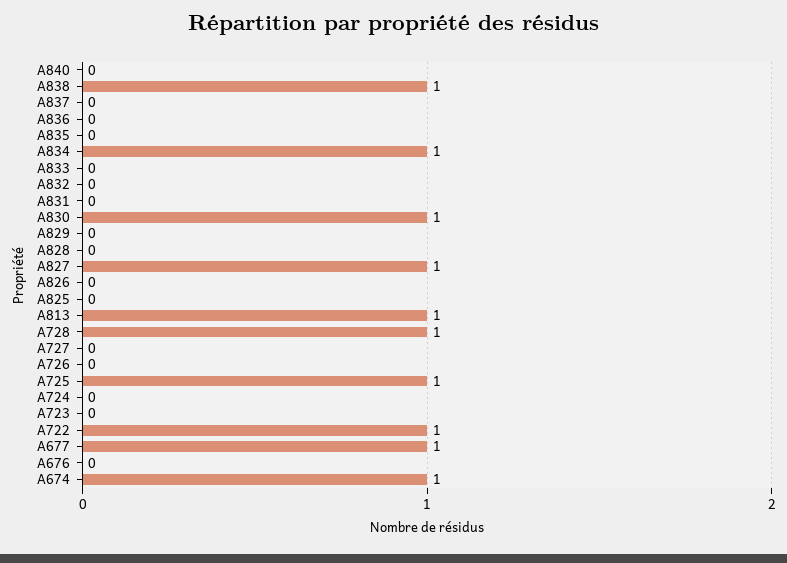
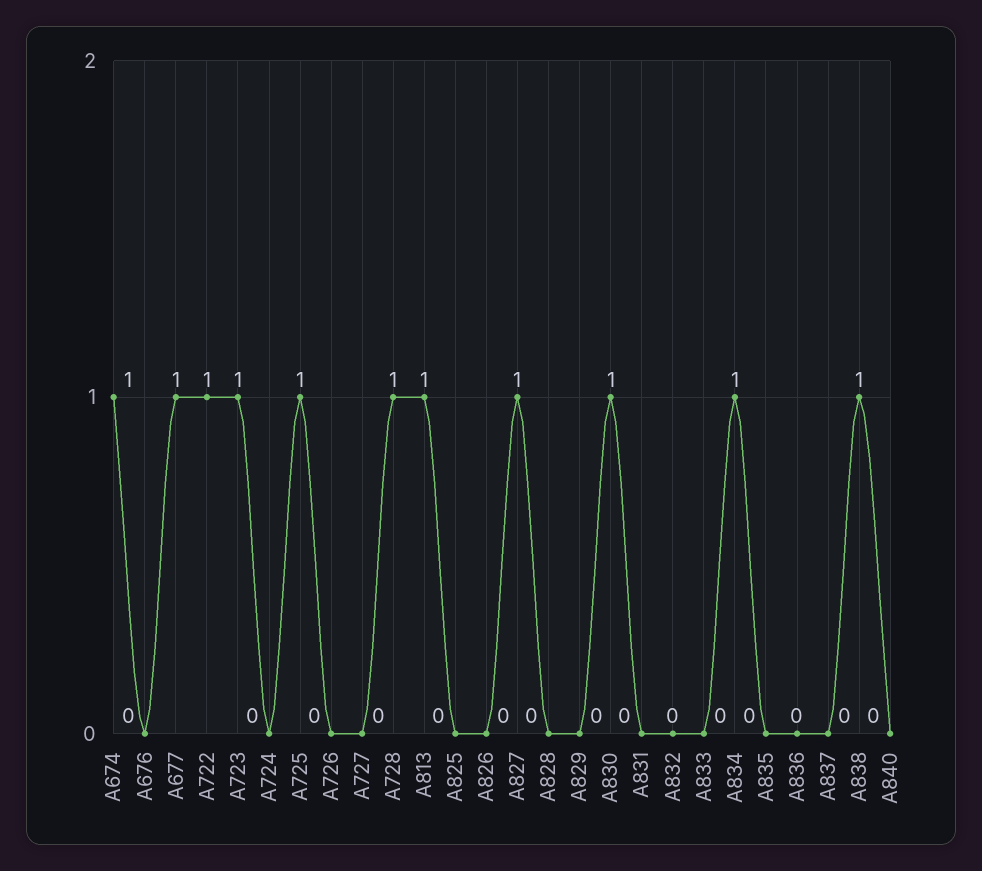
  {
    "A840": 0,
    "A838": 1,
    "A837": 0,
    "A836": 0,
    "A835": 0,
    "A834": 1,
    "A833": 0,
    "A832": 0,
    "A831": 0,
    "A830": 1,
    "A829": 0,
    "A828": 0,
    "A827": 1,
    "A826": 0,
    "A825": 0,
    "A813": 1,
    "A728": 1,
    "A727": 0,
    "A726": 0,
    "A725": 1,
    "A724": 0,
-   "A723": 0,
+   "A723": 1,
    "A722": 1,
    "A677": 1,
    "A676": 0,
    "A674": 1
  }

